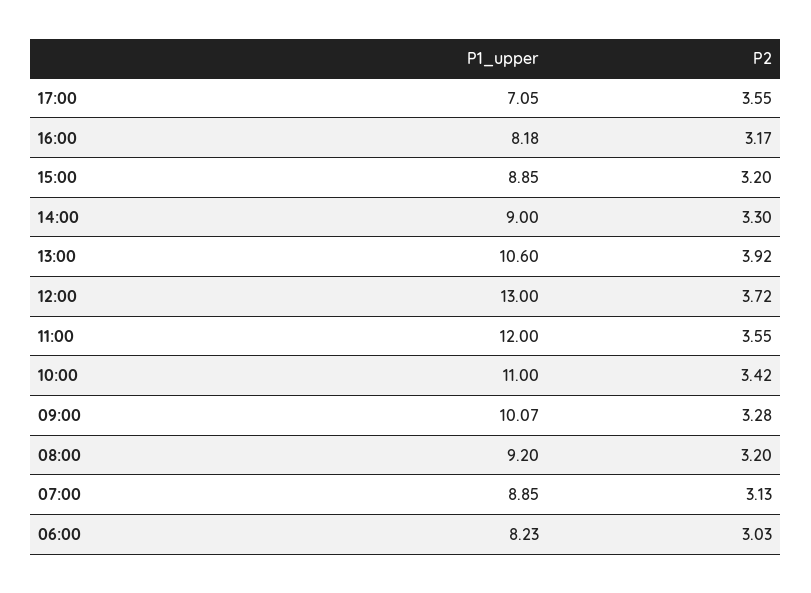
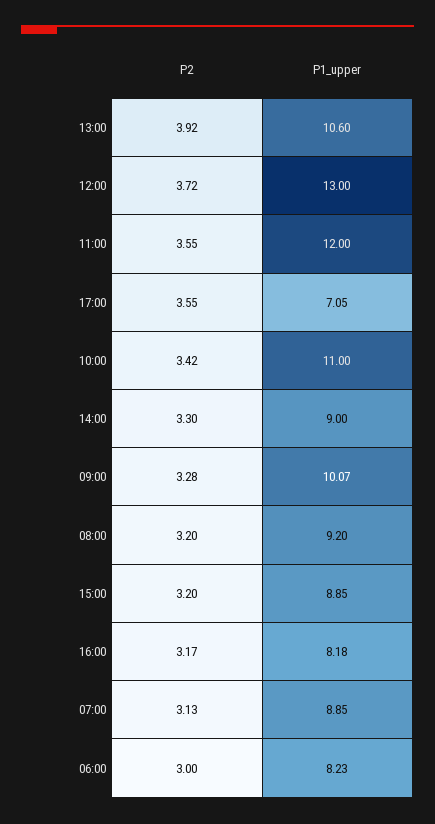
  {
    "P1_upper": {
      "17:00": 7.05,
      "16:00": 8.18,
      "15:00": 8.85,
      "14:00": 9,
      "13:00": 10.6,
      "12:00": 13,
      "11:00": 12,
      "10:00": 11,
      "09:00": 10.07,
      "08:00": 9.2,
      "07:00": 8.85,
      "06:00": 8.23
    },
    "P2": {
      "17:00": 3.55,
      "16:00": 3.17,
      "15:00": 3.2,
      "14:00": 3.3,
      "13:00": 3.92,
      "12:00": 3.72,
      "11:00": 3.55,
      "10:00": 3.42,
      "09:00": 3.28,
      "08:00": 3.2,
      "07:00": 3.13,
-     "06:00": 3.03
+     "06:00": 3
    }
  }

